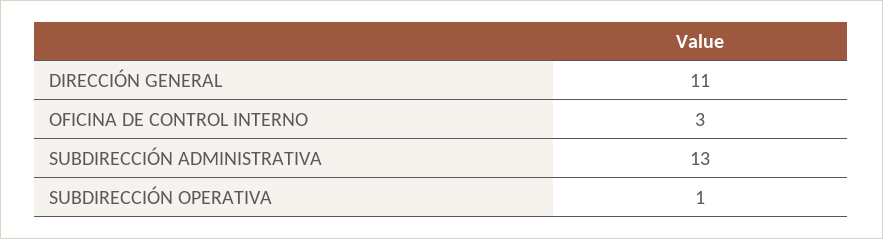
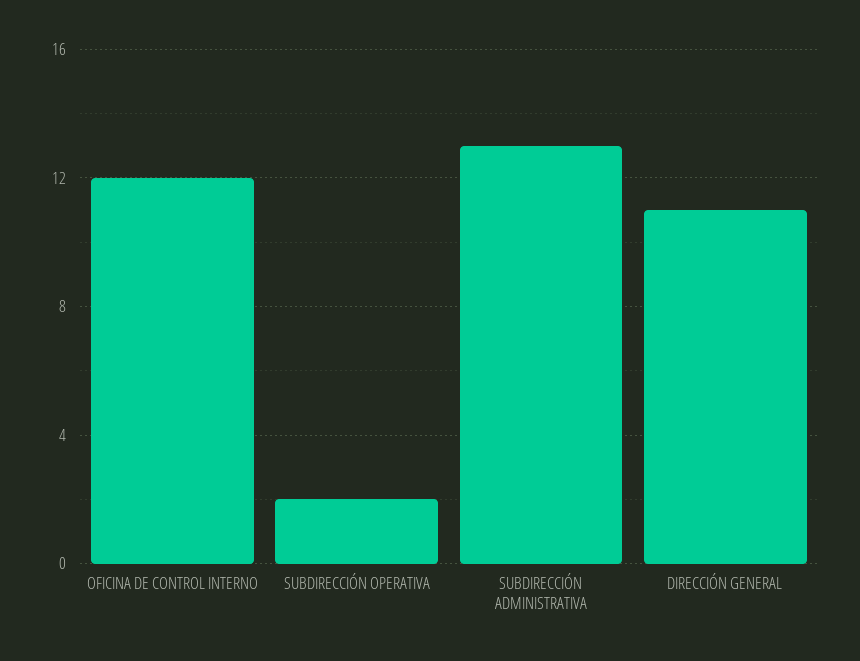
  {
    "DIRECCIÓN GENERAL": 11,
-   "OFICINA DE CONTROL INTERNO": 3,
+   "OFICINA DE CONTROL INTERNO": 12,
    "SUBDIRECCIÓN ADMINISTRATIVA": 13,
-   "SUBDIRECCIÓN OPERATIVA": 1
+   "SUBDIRECCIÓN OPERATIVA": 2
  }

